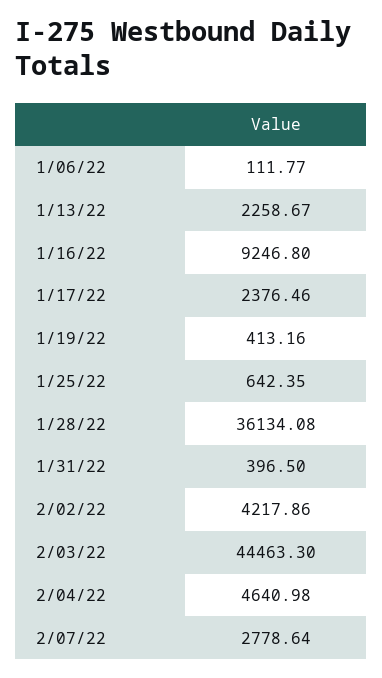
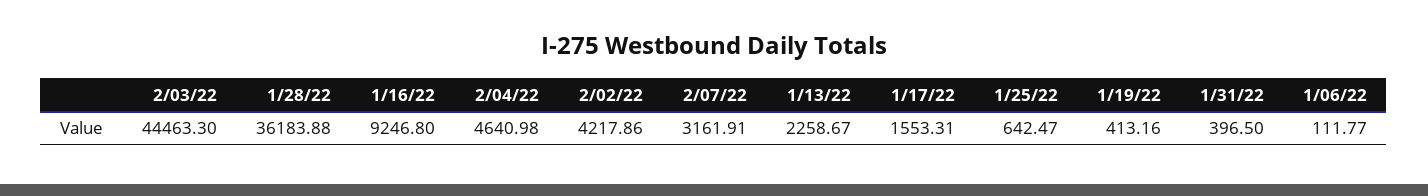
  {
    "1/06/22": 111.77,
    "1/13/22": 2258.67,
    "1/16/22": 9246.8,
-   "1/17/22": 2376.46,
+   "1/17/22": 1553.31,
    "1/19/22": 413.16,
-   "1/25/22": 642.35,
+   "1/25/22": 642.47,
-   "1/28/22": 36134.08,
+   "1/28/22": 36183.88,
    "1/31/22": 396.5,
    "2/02/22": 4217.86,
    "2/03/22": 44463.3,
    "2/04/22": 4640.98,
-   "2/07/22": 2778.64
+   "2/07/22": 3161.91
  }

